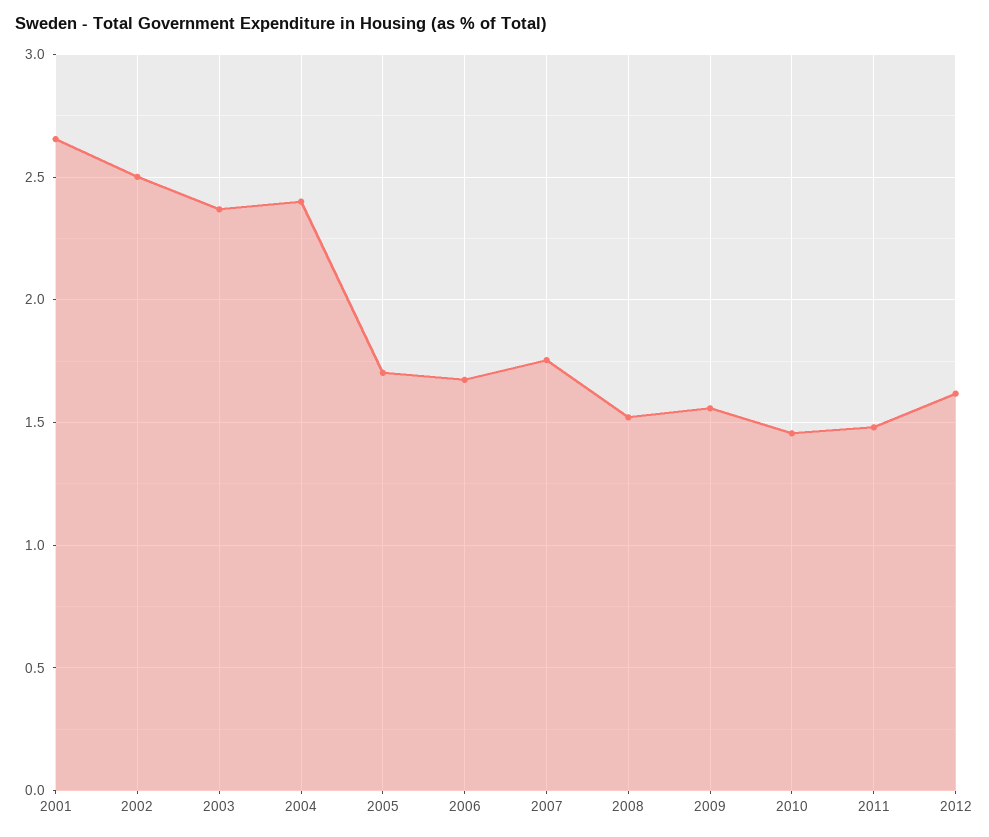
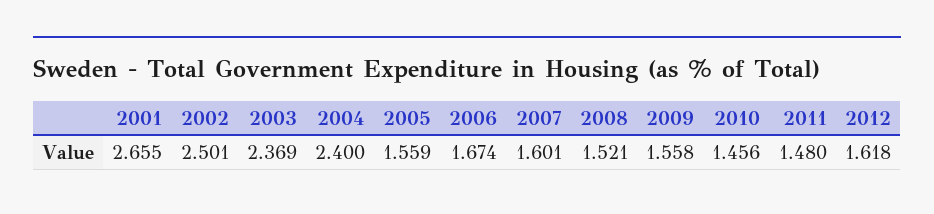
  {
    "2001": 2.655,
    "2002": 2.501,
    "2003": 2.369,
    "2004": 2.4,
-   "2005": 1.7,
+   "2005": 1.559,
    "2006": 1.674,
-   "2007": 1.75,
+   "2007": 1.601,
    "2008": 1.521,
    "2009": 1.558,
    "2010": 1.456,
    "2011": 1.48,
    "2012": 1.618
  }

